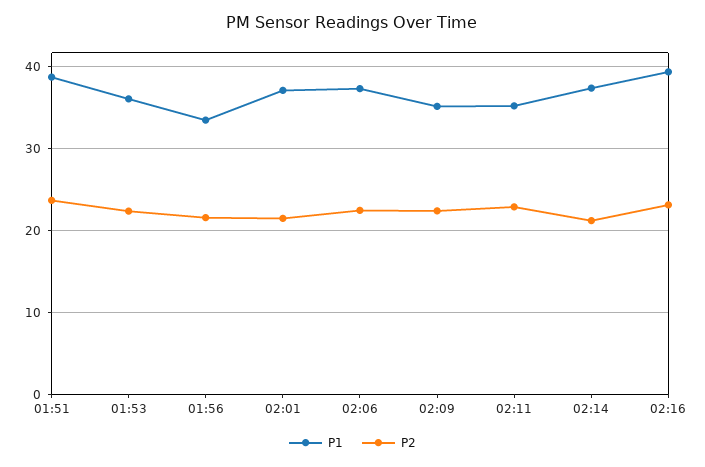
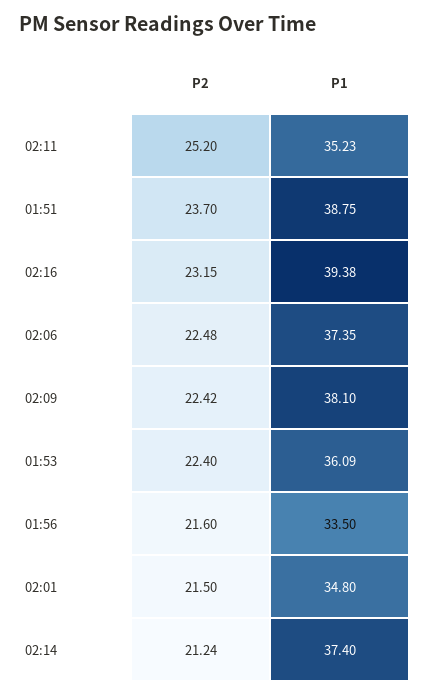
  {
    "P1": {
      "01:51": 38.75,
      "01:53": 36.09,
      "01:56": 33.5,
-     "02:01": 37,
+     "02:01": 34.8,
      "02:06": 37.35,
-     "02:09": 35,
+     "02:09": 38.1,
      "02:11": 35.23,
      "02:14": 37.4,
      "02:16": 39.38
    },
    "P2": {
      "01:51": 23.7,
      "01:53": 22.4,
      "01:56": 21.6,
      "02:01": 21.5,
      "02:06": 22.48,
      "02:09": 22.42,
-     "02:11": 23,
+     "02:11": 25.2,
      "02:14": 21.24,
      "02:16": 23.15
    }
  }

